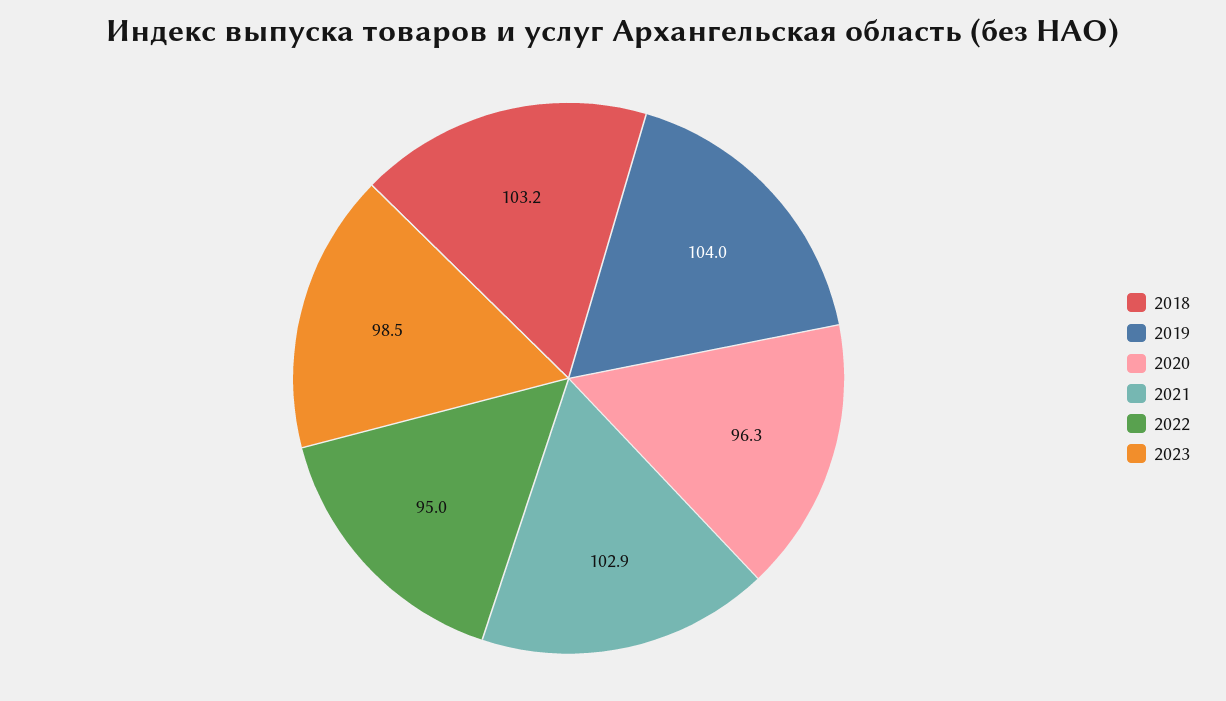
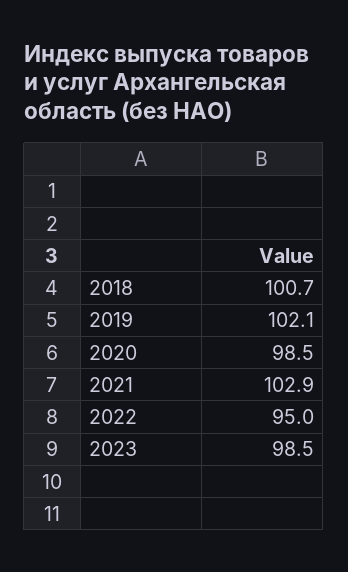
  {
-   "2018": 103.2,
+   "2018": 100.7,
-   "2019": 104,
+   "2019": 102.1,
-   "2020": 96.3,
+   "2020": 98.5,
    "2021": 102.9,
    "2022": 95,
    "2023": 98.5
  }

